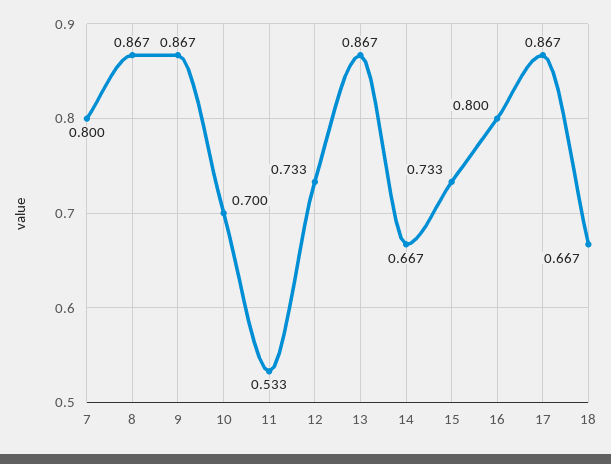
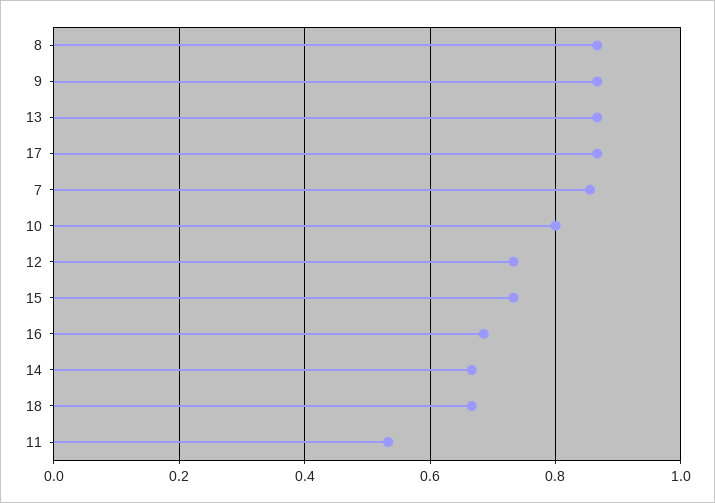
  {
-   "7": 0.8,
+   "7": 0.86,
    "8": 0.867,
    "9": 0.867,
-   "10": 0.7,
+   "10": 0.8,
    "11": 0.533,
    "12": 0.733,
    "13": 0.867,
    "14": 0.667,
    "15": 0.733,
-   "16": 0.8,
+   "16": 0.68,
    "17": 0.867,
    "18": 0.667
  }

